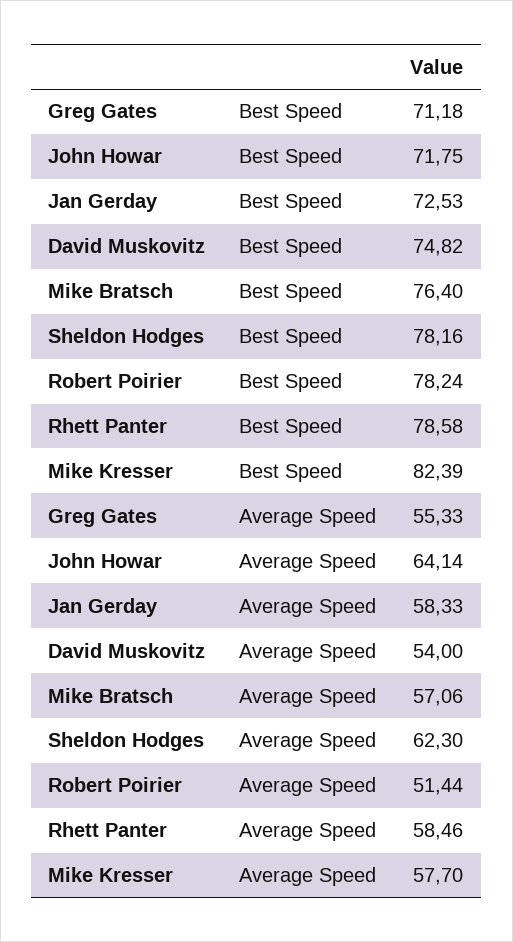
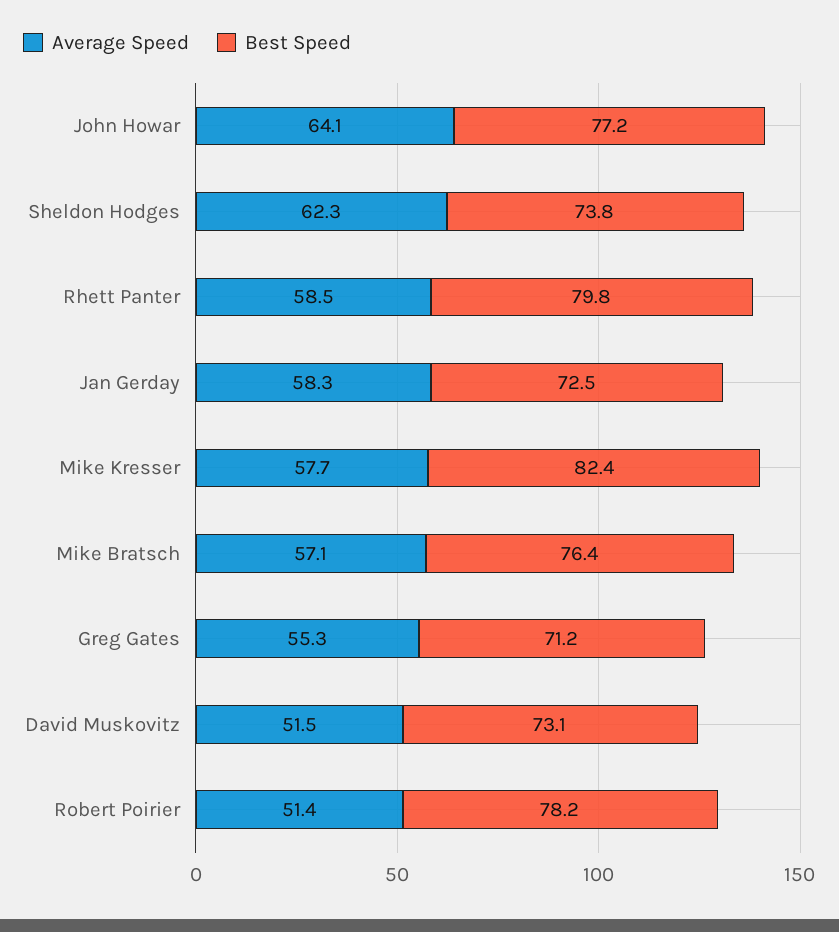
  {
    "Best Speed": {
      "Greg Gates": 71.18,
-     "John Howar": 71.75,
+     "John Howar": 77.2,
      "Jan Gerday": 72.53,
-     "David Muskovitz": 74.82,
+     "David Muskovitz": 73.1,
      "Mike Bratsch": 76.4,
-     "Sheldon Hodges": 78.16,
+     "Sheldon Hodges": 73.8,
      "Robert Poirier": 78.24,
-     "Rhett Panter": 78.58,
+     "Rhett Panter": 79.8,
      "Mike Kresser": 82.39
    },
    "Average Speed": {
      "Greg Gates": 55.33,
      "John Howar": 64.14,
      "Jan Gerday": 58.33,
-     "David Muskovitz": 54,
+     "David Muskovitz": 51.5,
      "Mike Bratsch": 57.06,
      "Sheldon Hodges": 62.3,
      "Robert Poirier": 51.44,
      "Rhett Panter": 58.46,
      "Mike Kresser": 57.7
    }
  }

